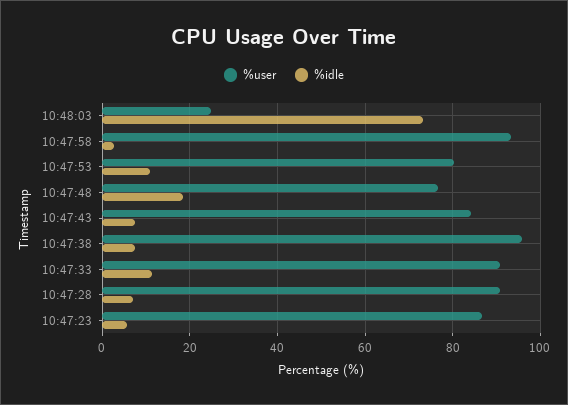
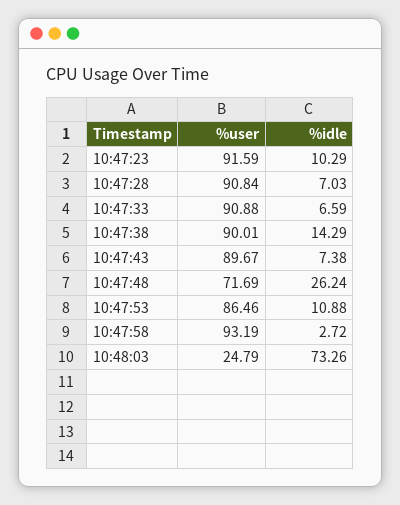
  {
    "%user": {
      "10:48:03": 24.79,
      "10:47:58": 93.19,
-     "10:47:53": 80,
+     "10:47:53": 86.46,
-     "10:47:48": 76,
+     "10:47:48": 71.69,
-     "10:47:43": 84,
+     "10:47:43": 89.67,
-     "10:47:38": 96,
+     "10:47:38": 90.01,
      "10:47:33": 90.88,
      "10:47:28": 90.84,
-     "10:47:23": 86
+     "10:47:23": 91.59
    },
    "%idle": {
      "10:48:03": 73.26,
      "10:47:58": 2.72,
      "10:47:53": 10.88,
-     "10:47:48": 18,
+     "10:47:48": 26.24,
      "10:47:43": 7.38,
-     "10:47:38": 8,
+     "10:47:38": 14.29,
-     "10:47:33": 12,
+     "10:47:33": 6.59,
      "10:47:28": 7.03,
-     "10:47:23": 6
+     "10:47:23": 10.29
    }
  }

